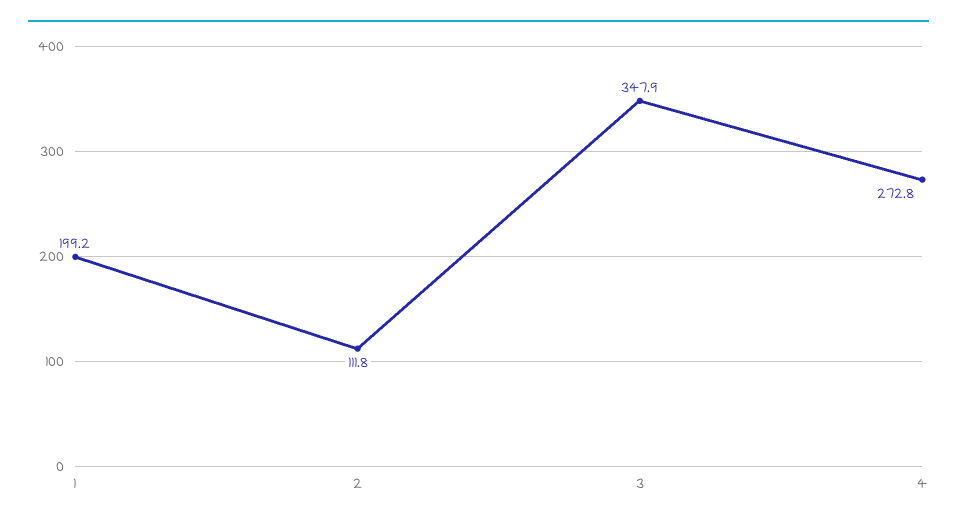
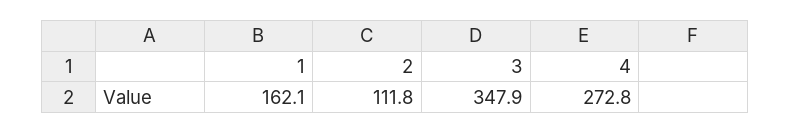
  {
-   "1": 199.2,
+   "1": 162.1,
    "2": 111.8,
    "3": 347.9,
    "4": 272.8
  }

